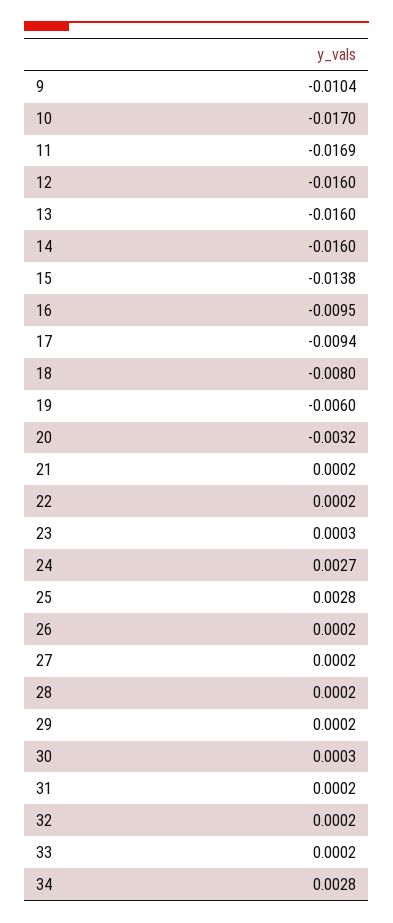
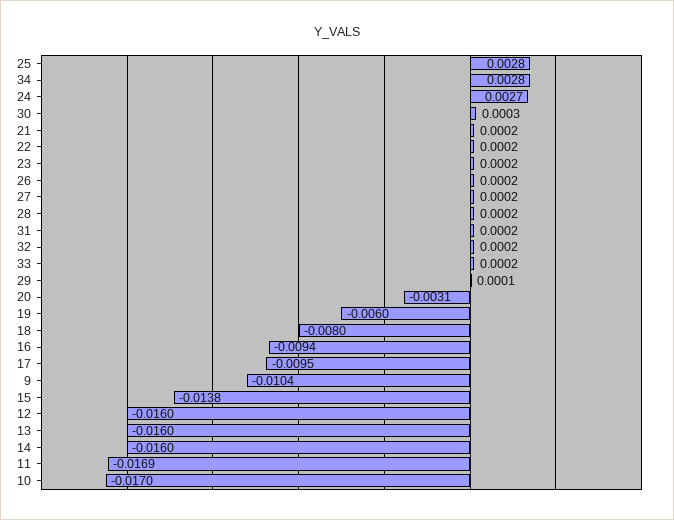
  {
    "9": -0.0104,
    "10": -0.017,
    "11": -0.0169,
    "12": -0.016,
    "13": -0.016,
    "14": -0.016,
    "15": -0.0138,
-   "16": -0.0095,
+   "16": -0.0094,
-   "17": -0.0094,
+   "17": -0.0095,
    "18": -0.008,
    "19": -0.006,
-   "20": -0.0032,
+   "20": -0.0031,
    "21": 0.0002,
    "22": 0.0002,
-   "23": 0.0003,
+   "23": 0.0002,
    "24": 0.0027,
    "25": 0.0028,
    "26": 0.0002,
    "27": 0.0002,
    "28": 0.0002,
-   "29": 0.0002,
+   "29": 0.0001,
    "30": 0.0003,
    "31": 0.0002,
    "32": 0.0002,
    "33": 0.0002,
    "34": 0.0028
  }

